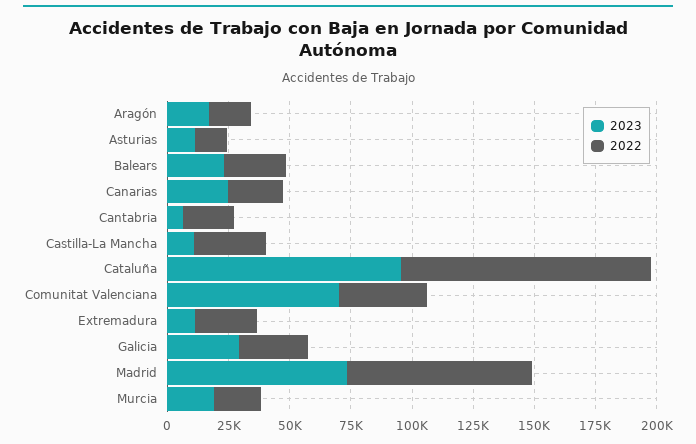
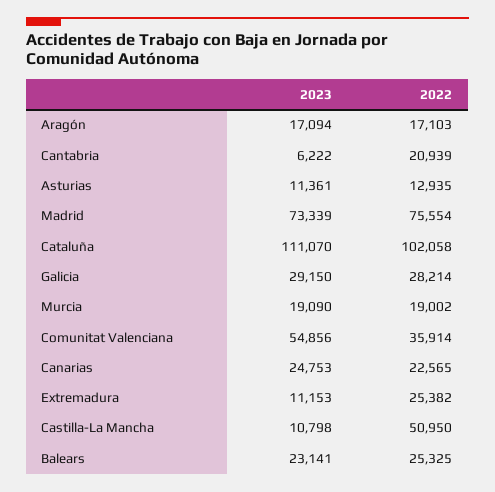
  {
    "2023": {
      "Aragón": 17094,
      "Asturias": 11361,
      "Balears": 23141,
      "Canarias": 24753,
      "Cantabria": 6222,
      "Castilla-La Mancha": 10798,
-     "Cataluña": 95000,
+     "Cataluña": 111070,
-     "Comunitat Valenciana": 70000,
+     "Comunitat Valenciana": 54856,
      "Extremadura": 11153,
      "Galicia": 29150,
      "Madrid": 73339,
      "Murcia": 19090
    },
    "2022": {
      "Aragón": 17103,
      "Asturias": 12935,
      "Balears": 25325,
      "Canarias": 22565,
      "Cantabria": 20939,
-     "Castilla-La Mancha": 30000,
+     "Castilla-La Mancha": 50950,
      "Cataluña": 102058,
      "Comunitat Valenciana": 35914,
      "Extremadura": 25382,
      "Galicia": 28214,
      "Madrid": 75554,
      "Murcia": 19002
    }
  }

